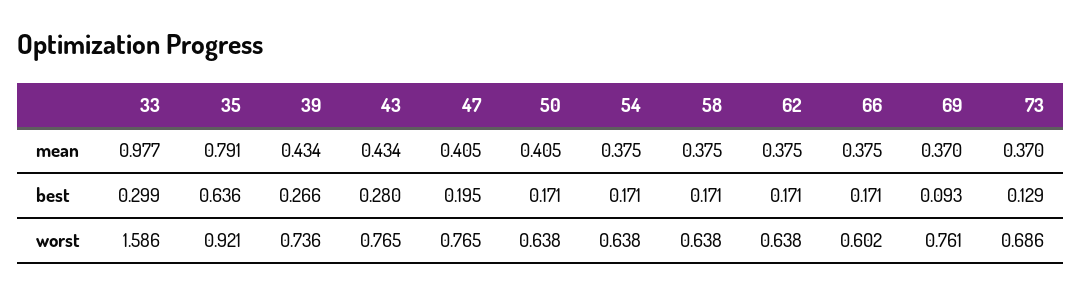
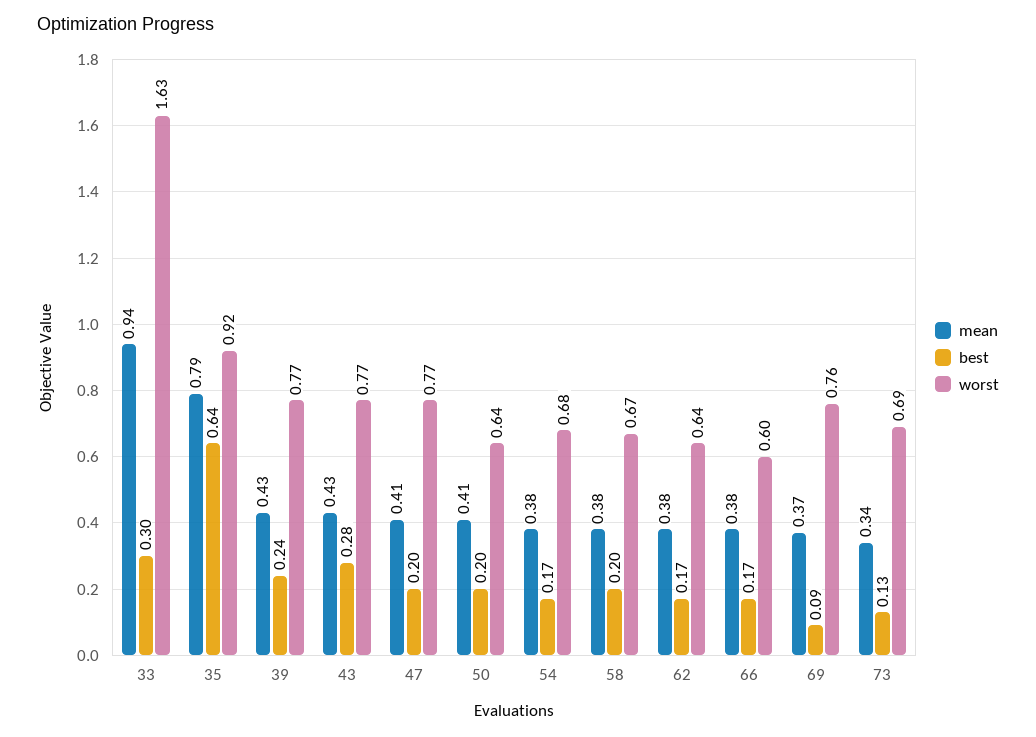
  {
    "mean": {
-     "33": 0.977,
+     "33": 0.94,
      "35": 0.791,
      "39": 0.434,
      "43": 0.434,
      "47": 0.405,
      "50": 0.405,
      "54": 0.375,
      "58": 0.375,
      "62": 0.375,
      "66": 0.375,
      "69": 0.37,
-     "73": 0.37
+     "73": 0.34
    },
    "best": {
      "33": 0.299,
      "35": 0.636,
-     "39": 0.266,
+     "39": 0.24,
      "43": 0.28,
      "47": 0.195,
-     "50": 0.171,
+     "50": 0.2,
      "54": 0.171,
-     "58": 0.171,
+     "58": 0.2,
      "62": 0.171,
      "66": 0.171,
      "69": 0.093,
      "73": 0.129
    },
    "worst": {
-     "33": 1.586,
+     "33": 1.63,
      "35": 0.921,
-     "39": 0.736,
+     "39": 0.77,
      "43": 0.765,
      "47": 0.765,
      "50": 0.638,
-     "54": 0.638,
+     "54": 0.68,
-     "58": 0.638,
+     "58": 0.67,
      "62": 0.638,
      "66": 0.602,
      "69": 0.761,
      "73": 0.686
    }
  }

